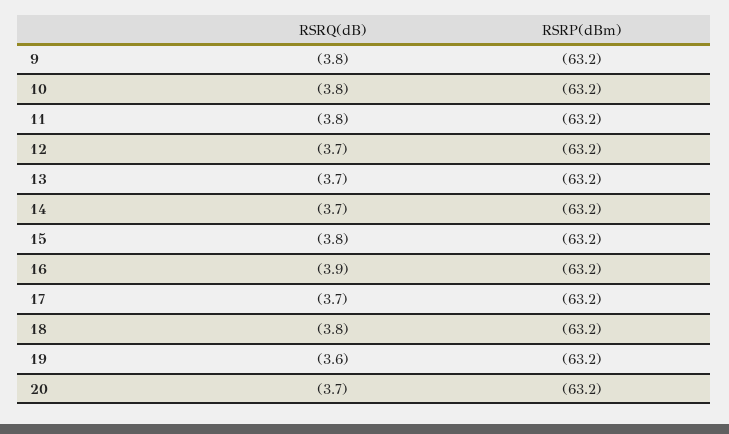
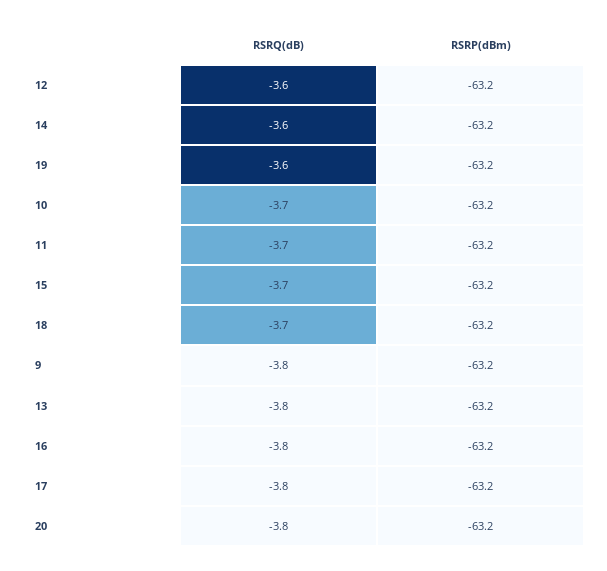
  {
    "RSRQ(dB)": {
      "9": -3.8,
-     "10": -3.8,
+     "10": -3.7,
-     "11": -3.8,
+     "11": -3.7,
-     "12": -3.7,
+     "12": -3.6,
-     "13": -3.7,
+     "13": -3.8,
-     "14": -3.7,
+     "14": -3.6,
-     "15": -3.8,
+     "15": -3.7,
-     "16": -3.9,
+     "16": -3.8,
-     "17": -3.7,
+     "17": -3.8,
-     "18": -3.8,
+     "18": -3.7,
      "19": -3.6,
-     "20": -3.7
+     "20": -3.8
    },
    "RSRP(dBm)": {
      "9": -63.2,
      "10": -63.2,
      "11": -63.2,
      "12": -63.2,
      "13": -63.2,
      "14": -63.2,
      "15": -63.2,
      "16": -63.2,
      "17": -63.2,
      "18": -63.2,
      "19": -63.2,
      "20": -63.2
    }
  }

